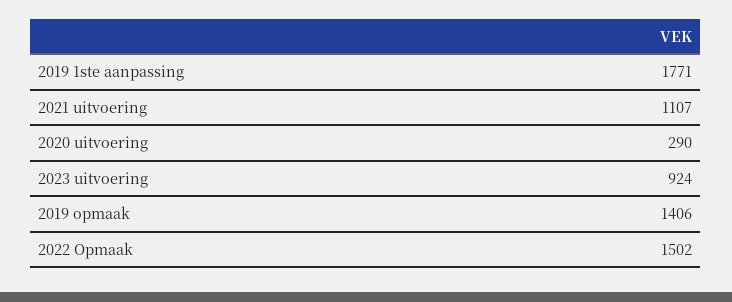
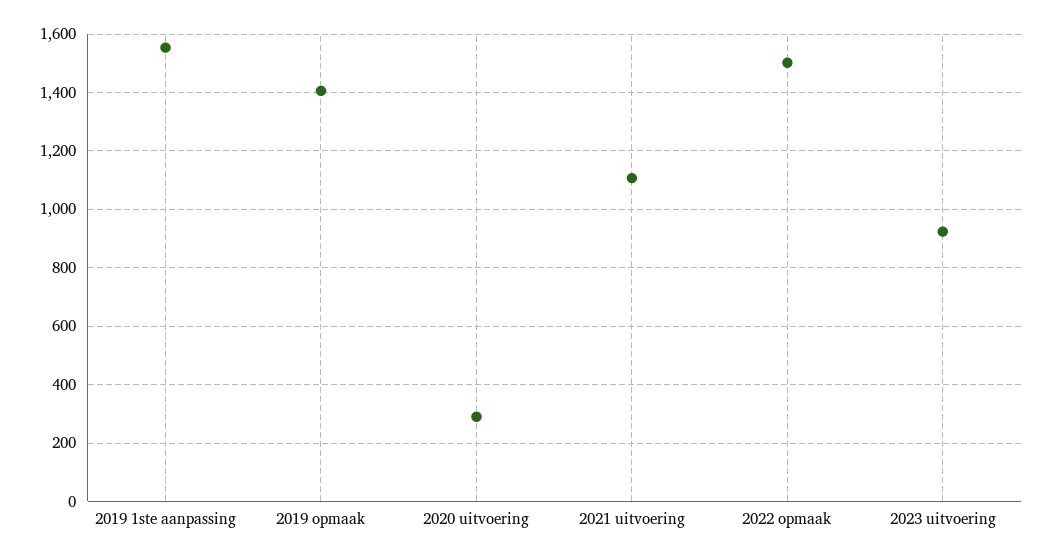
  {
-   "2019 1ste aanpassing": 1771,
+   "2019 1ste aanpassing": 1550,
    "2021 uitvoering": 1107,
    "2020 uitvoering": 290,
    "2023 uitvoering": 924,
    "2019 opmaak": 1406,
    "2022 Opmaak": 1502
  }

